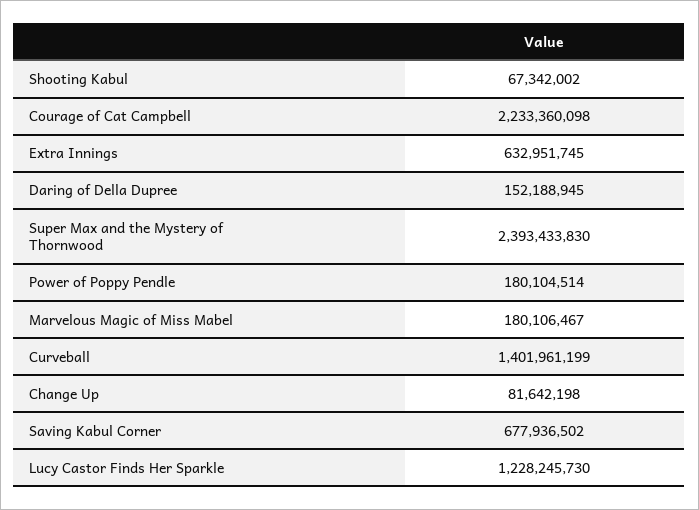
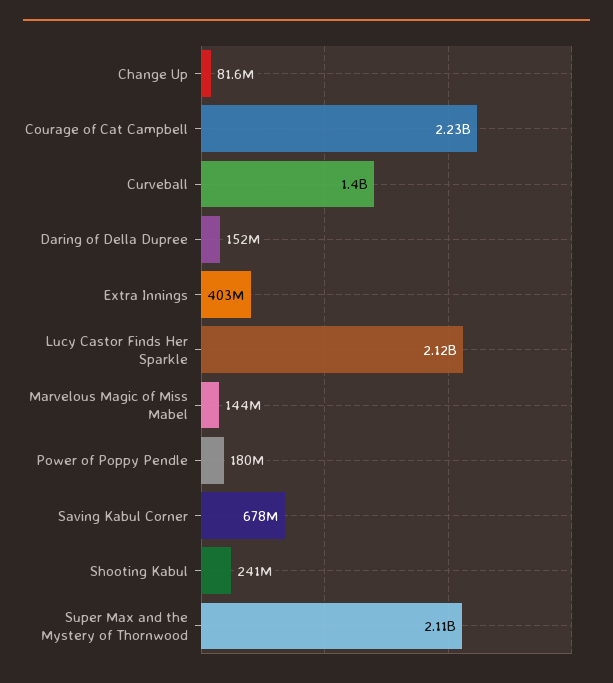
  {
-   "Shooting Kabul": 67342002,
+   "Shooting Kabul": 241000000,
    "Courage of Cat Campbell": 2233360098,
-   "Extra Innings": 632951745,
+   "Extra Innings": 403000000,
    "Daring of Della Dupree": 152188945,
-   "Super Max and the Mystery of Thornwood": 2393433830,
+   "Super Max and the Mystery of Thornwood": 2110000000,
    "Power of Poppy Pendle": 180104514,
-   "Marvelous Magic of Miss Mabel": 180106467,
+   "Marvelous Magic of Miss Mabel": 144000000,
    "Curveball": 1401961199,
    "Change Up": 81642198,
    "Saving Kabul Corner": 677936502,
-   "Lucy Castor Finds Her Sparkle": 1228245730
+   "Lucy Castor Finds Her Sparkle": 2120000000
  }

